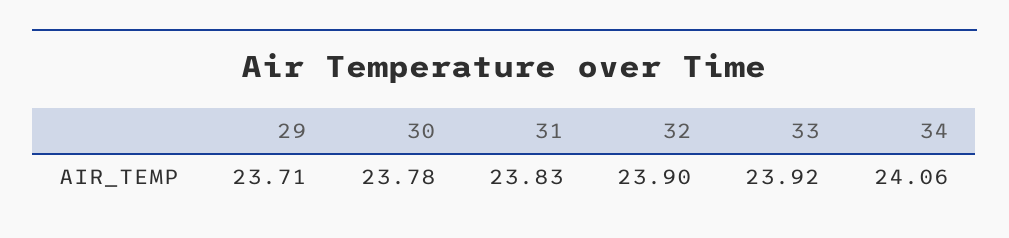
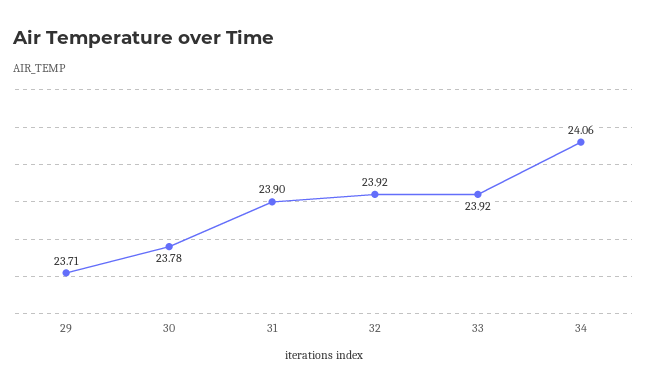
  {
    "29": 23.71,
    "30": 23.78,
-   "31": 23.83,
+   "31": 23.9,
-   "32": 23.9,
+   "32": 23.92,
    "33": 23.92,
    "34": 24.06
  }

